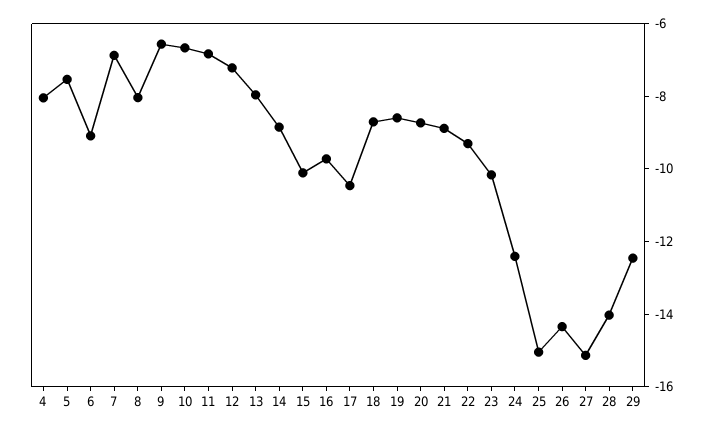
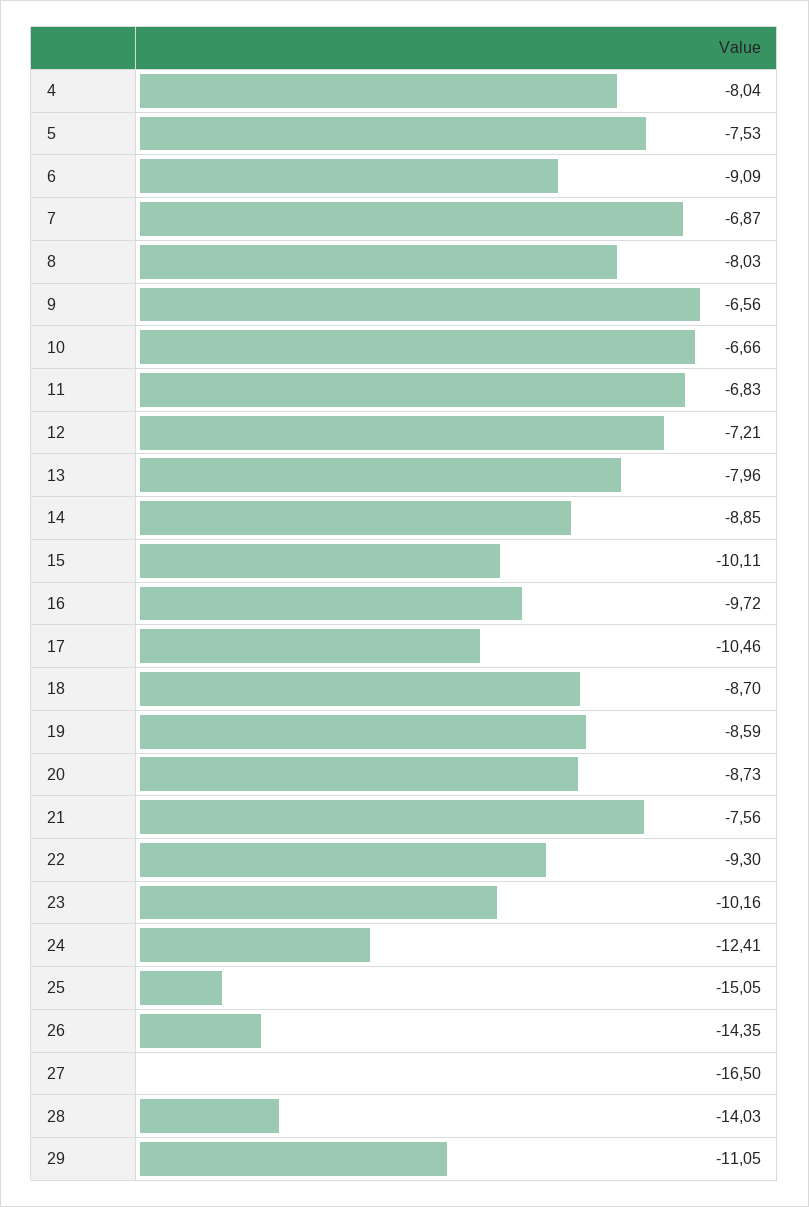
  {
    "4": -8.04,
    "5": -7.53,
    "6": -9.09,
    "7": -6.87,
    "8": -8.03,
    "9": -6.56,
    "10": -6.66,
    "11": -6.83,
    "12": -7.21,
    "13": -7.96,
    "14": -8.85,
    "15": -10.11,
    "16": -9.72,
    "17": -10.46,
    "18": -8.7,
    "19": -8.59,
    "20": -8.73,
-   "21": -9,
+   "21": -7.56,
    "22": -9.3,
    "23": -10.16,
    "24": -12.41,
    "25": -15.05,
    "26": -14.35,
-   "27": -15,
+   "27": -16.5,
    "28": -14.03,
-   "29": -12.5
+   "29": -11.05
  }

